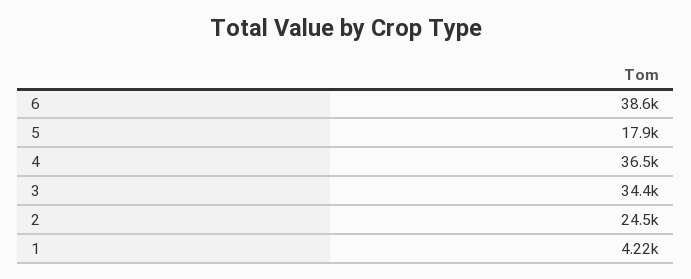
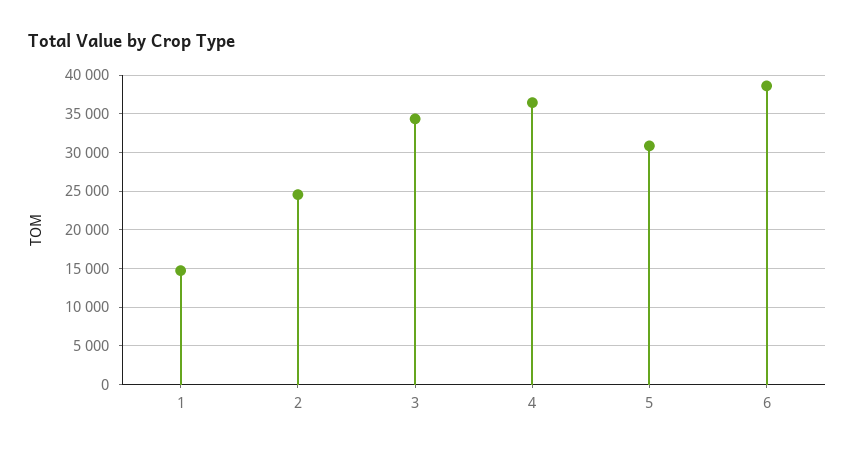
  {
    "6": 38600,
-   "5": 17900,
+   "5": 31000,
    "4": 36500,
    "3": 34400,
    "2": 24500,
-   "1": 4220
+   "1": 15000
  }

